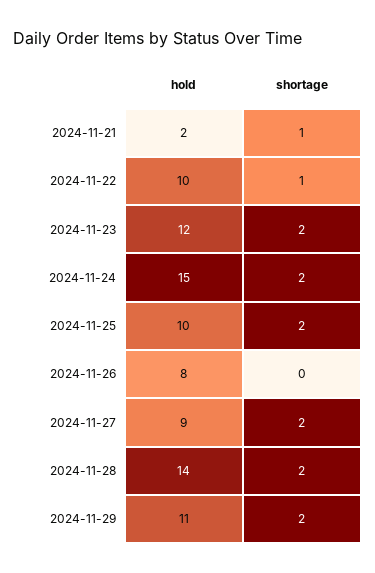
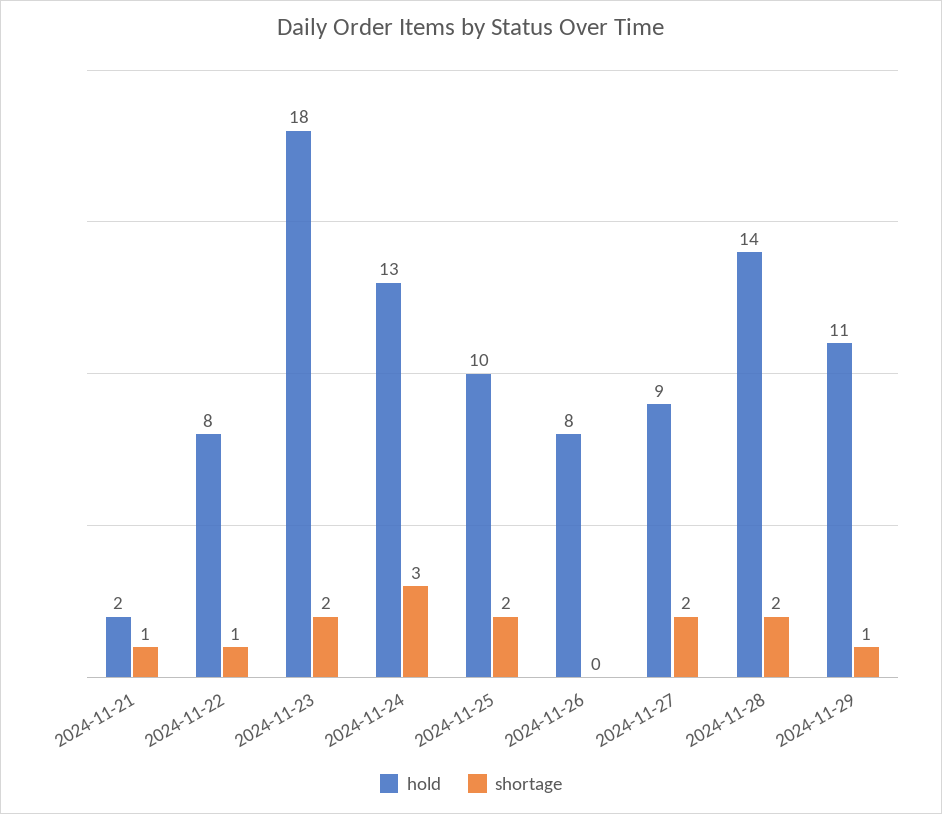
  {
    "hold": {
      "2024-11-21": 2,
-     "2024-11-22": 10,
+     "2024-11-22": 8,
-     "2024-11-23": 12,
+     "2024-11-23": 18,
-     "2024-11-24": 15,
+     "2024-11-24": 13,
      "2024-11-25": 10,
      "2024-11-26": 8,
      "2024-11-27": 9,
      "2024-11-28": 14,
      "2024-11-29": 11
    },
    "shortage": {
      "2024-11-21": 1,
      "2024-11-22": 1,
      "2024-11-23": 2,
-     "2024-11-24": 2,
+     "2024-11-24": 3,
      "2024-11-25": 2,
      "2024-11-26": 0,
      "2024-11-27": 2,
      "2024-11-28": 2,
-     "2024-11-29": 2
+     "2024-11-29": 1
    }
  }

